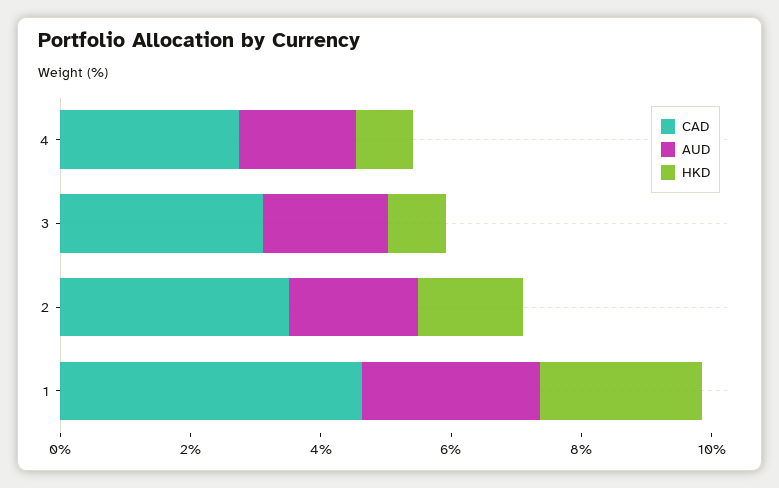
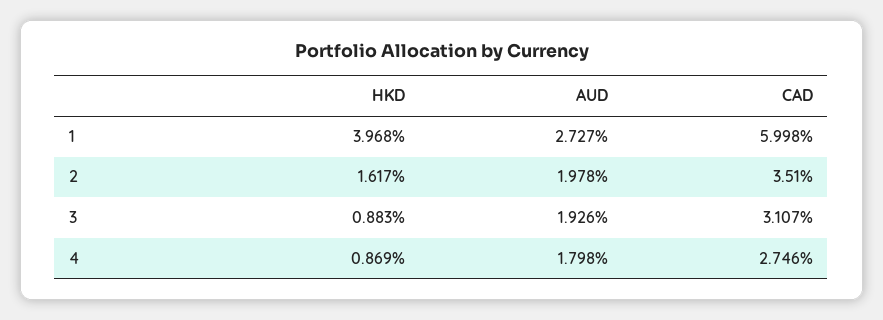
  {
    "CAD": {
      "4": 2.746,
      "3": 3.107,
      "2": 3.51,
-     "1": 4.5
+     "1": 5.998
    },
    "AUD": {
      "4": 1.798,
      "3": 1.926,
      "2": 1.978,
      "1": 2.727
    },
    "HKD": {
      "4": 0.869,
      "3": 0.883,
      "2": 1.617,
-     "1": 2.5
+     "1": 3.968
    }
  }

